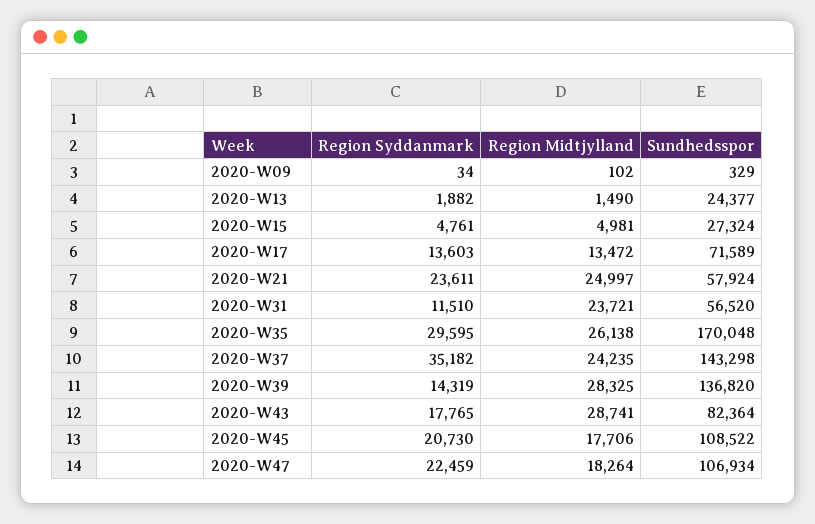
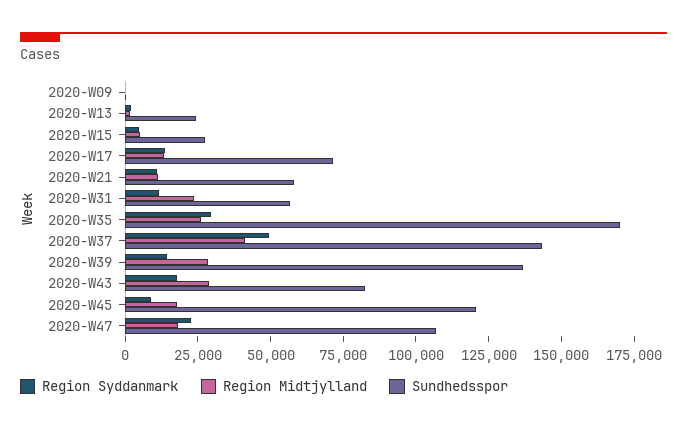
  {
    "Region Syddanmark": {
      "2020-W09": 34,
      "2020-W13": 1882,
      "2020-W15": 4761,
      "2020-W17": 13603,
-     "2020-W21": 23611,
+     "2020-W21": 10000,
      "2020-W31": 11510,
      "2020-W35": 29595,
-     "2020-W37": 35182,
+     "2020-W37": 50000,
      "2020-W39": 14319,
      "2020-W43": 17765,
-     "2020-W45": 20730,
+     "2020-W45": 10000,
      "2020-W47": 22459
    },
    "Region Midtjylland": {
      "2020-W09": 102,
      "2020-W13": 1490,
      "2020-W15": 4981,
      "2020-W17": 13472,
-     "2020-W21": 24997,
+     "2020-W21": 10000,
      "2020-W31": 23721,
      "2020-W35": 26138,
-     "2020-W37": 24235,
+     "2020-W37": 40000,
      "2020-W39": 28325,
      "2020-W43": 28741,
      "2020-W45": 17706,
      "2020-W47": 18264
    },
    "Sundhedsspor": {
      "2020-W09": 329,
      "2020-W13": 24377,
      "2020-W15": 27324,
      "2020-W17": 71589,
      "2020-W21": 57924,
      "2020-W31": 56520,
      "2020-W35": 170048,
      "2020-W37": 143298,
      "2020-W39": 136820,
      "2020-W43": 82364,
-     "2020-W45": 108522,
+     "2020-W45": 120000,
      "2020-W47": 106934
    }
  }

